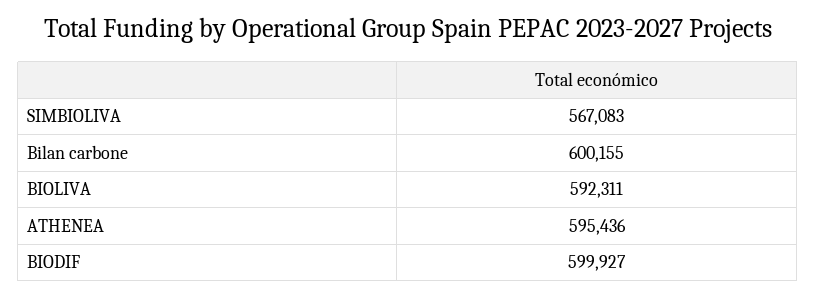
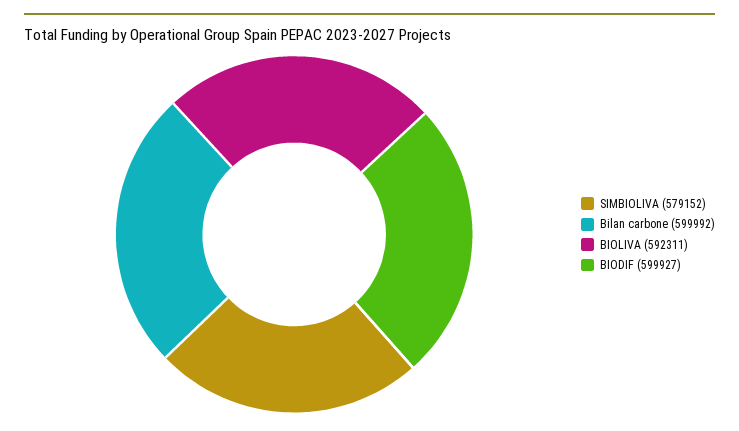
  {
-   "SIMBIOLIVA": 567083,
+   "SIMBIOLIVA": 579152,
-   "Bilan carbone": 600155,
+   "Bilan carbone": 599992,
    "BIOLIVA": 592311,
-   "ATHENEA": 595436,
    "BIODIF": 599927
  }

